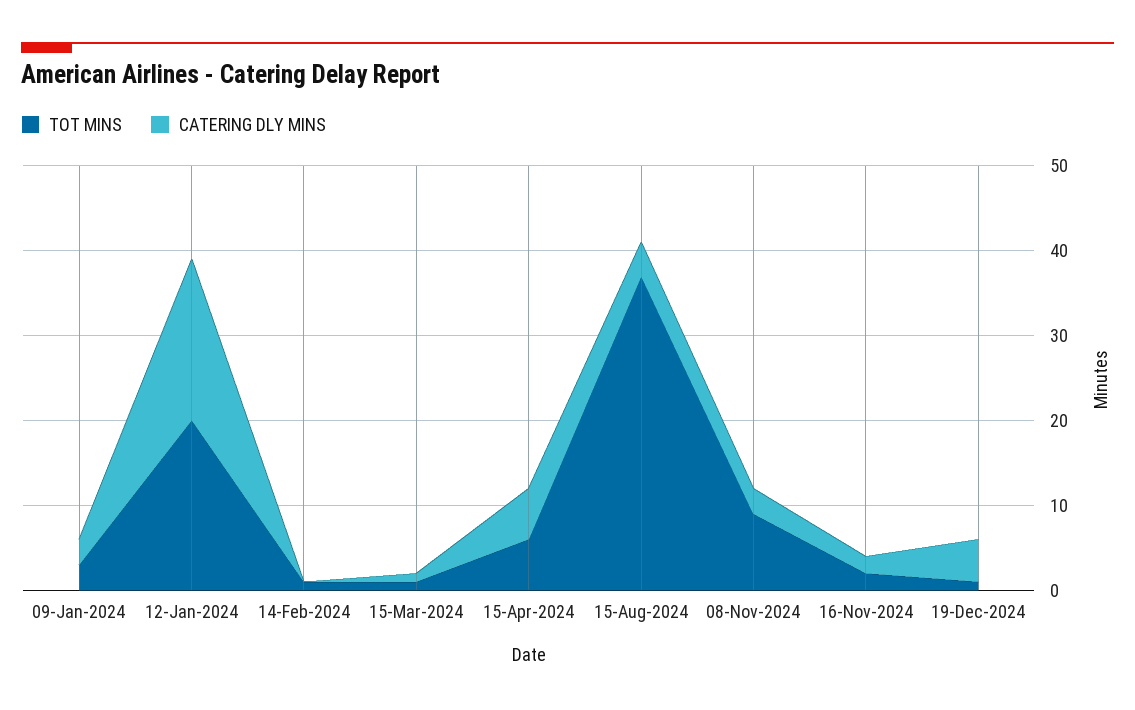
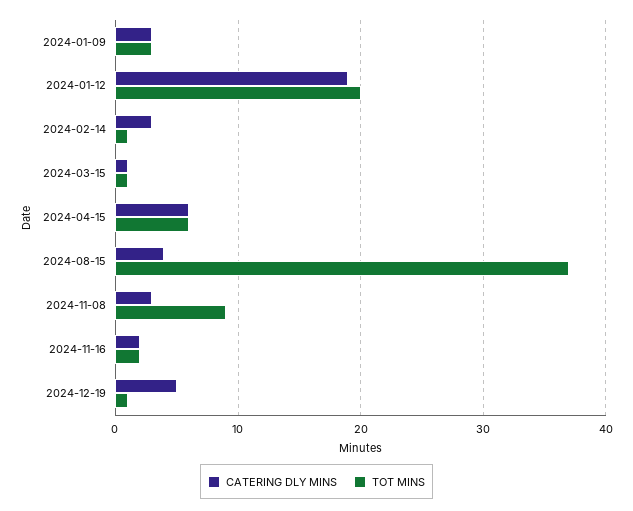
  {
    "TOT MINS": {
      "09-Jan-2024": 3,
      "12-Jan-2024": 20,
      "14-Feb-2024": 1,
      "15-Mar-2024": 1,
      "15-Apr-2024": 6,
      "15-Aug-2024": 37,
      "08-Nov-2024": 9,
      "16-Nov-2024": 2,
      "19-Dec-2024": 1
    },
    "CATERING DLY MINS": {
      "09-Jan-2024": 3,
      "12-Jan-2024": 19,
-     "14-Feb-2024": 0,
+     "14-Feb-2024": 3,
      "15-Mar-2024": 1,
      "15-Apr-2024": 6,
      "15-Aug-2024": 4,
      "08-Nov-2024": 3,
      "16-Nov-2024": 2,
      "19-Dec-2024": 5
    }
  }

